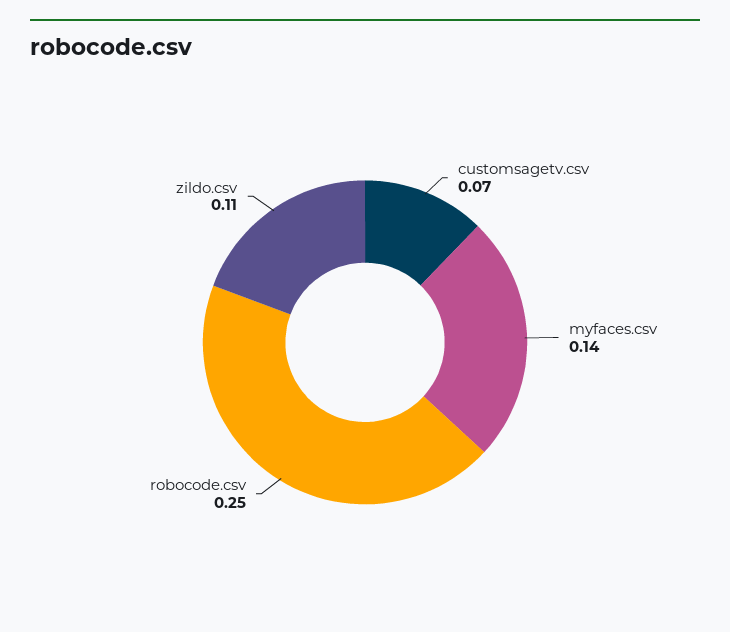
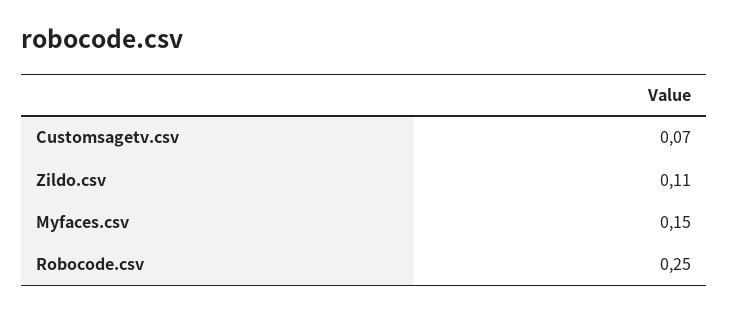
  {
    "customsagetv.csv": 0.07,
-   "myfaces.csv": 0.14,
+   "myfaces.csv": 0.15,
    "robocode.csv": 0.25,
    "zildo.csv": 0.11
  }

